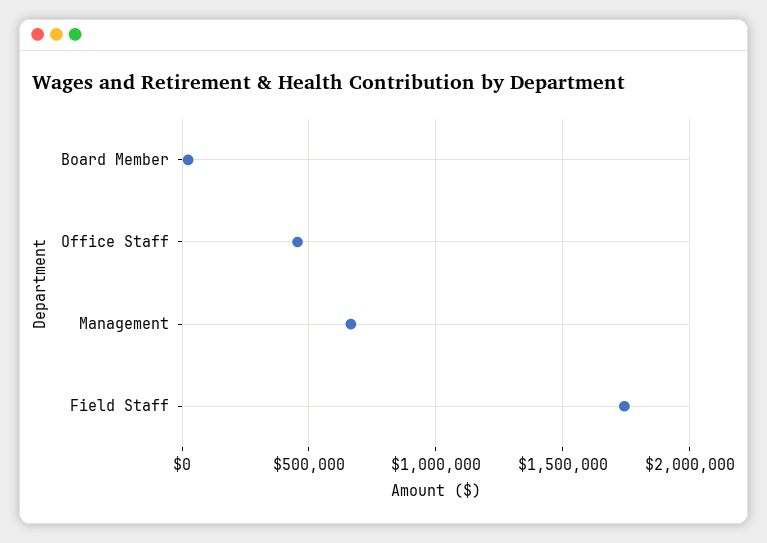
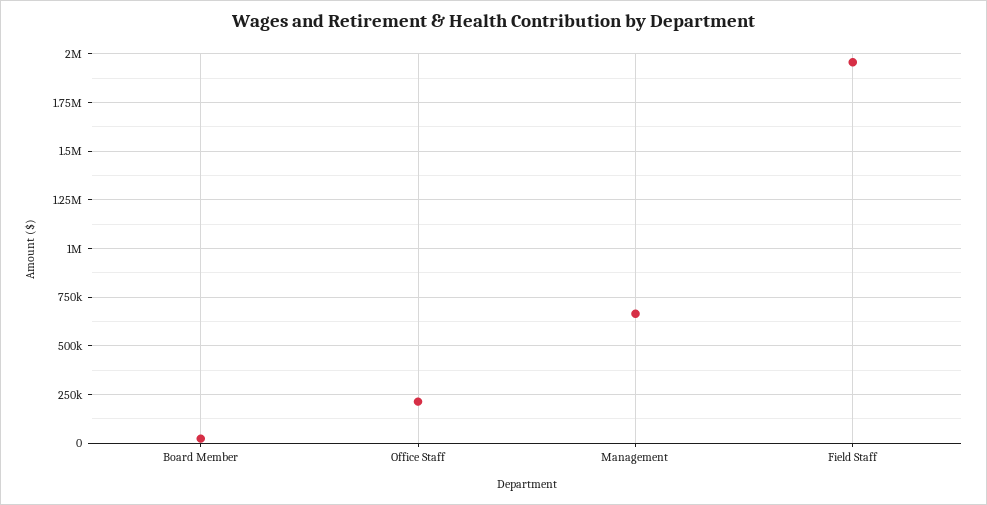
  {
    "Board Member": 0,
-   "Office Staff": 450000,
+   "Office Staff": 200000,
    "Management": 650000,
-   "Field Staff": 1750000
+   "Field Staff": 1950000
  }

